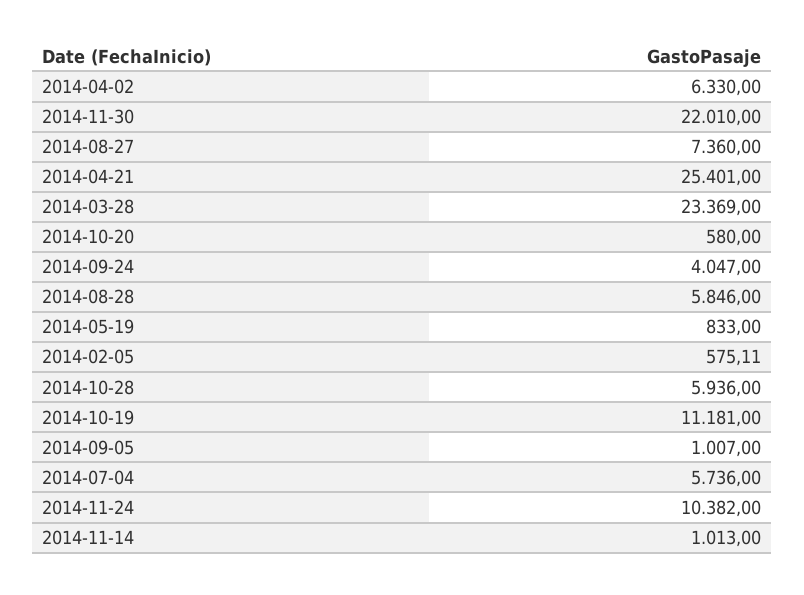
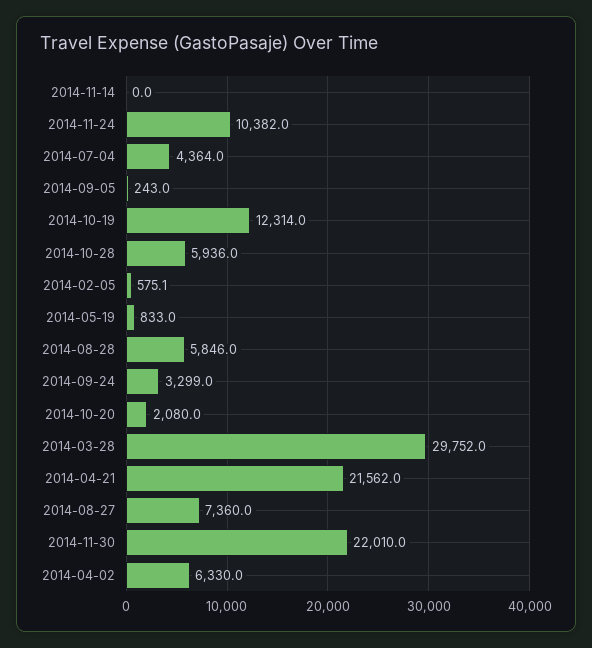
  {
    "2014-04-02": 6330,
    "2014-11-30": 22010,
    "2014-08-27": 7360,
-   "2014-04-21": 25401,
+   "2014-04-21": 21562,
-   "2014-03-28": 23369,
+   "2014-03-28": 29752,
-   "2014-10-20": 580,
+   "2014-10-20": 2080,
-   "2014-09-24": 4047,
+   "2014-09-24": 3299,
    "2014-08-28": 5846,
    "2014-05-19": 833,
    "2014-02-05": 575.11,
    "2014-10-28": 5936,
-   "2014-10-19": 11181,
+   "2014-10-19": 12314,
-   "2014-09-05": 1007,
+   "2014-09-05": 243,
-   "2014-07-04": 5736,
+   "2014-07-04": 4364,
    "2014-11-24": 10382,
-   "2014-11-14": 1013
+   "2014-11-14": 0
  }

